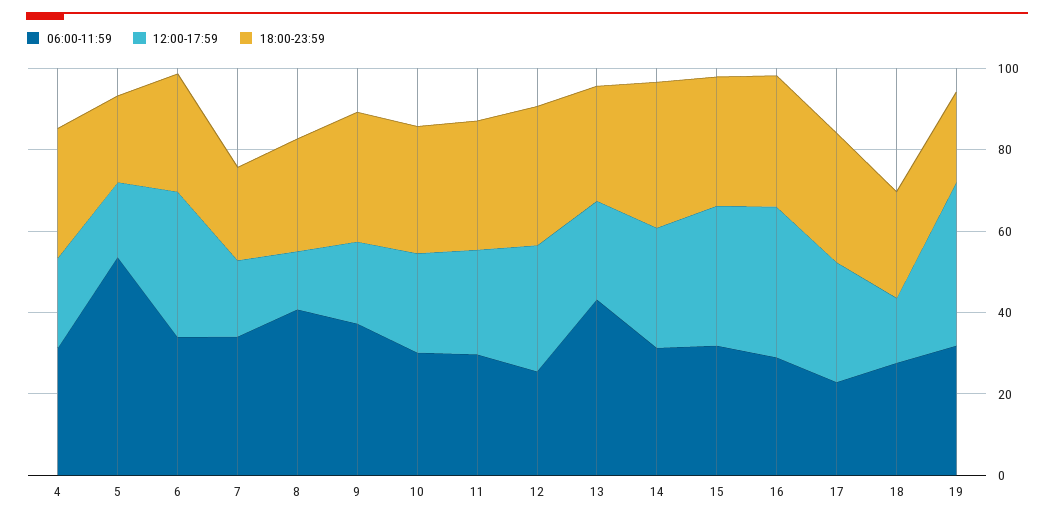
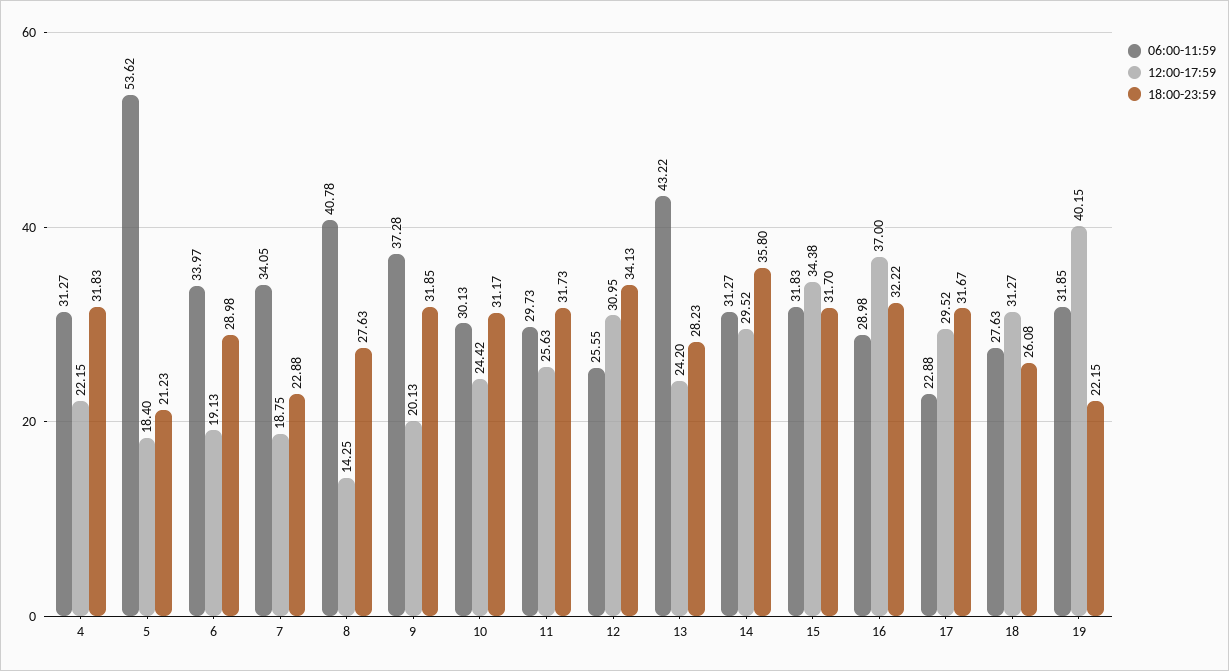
  {
    "06:00-11:59": {
      "4": 31.27,
      "5": 53.62,
      "6": 33.97,
      "7": 34.05,
      "8": 40.78,
      "9": 37.28,
      "10": 30.13,
      "11": 29.73,
      "12": 25.55,
      "13": 43.22,
      "14": 31.27,
      "15": 31.83,
      "16": 28.98,
      "17": 22.88,
      "18": 27.63,
      "19": 31.85
    },
    "12:00-17:59": {
      "4": 22.15,
      "5": 18.4,
-     "6": 35,
+     "6": 19.13,
      "7": 18.75,
      "8": 14.25,
      "9": 20.13,
      "10": 24.42,
      "11": 25.63,
      "12": 30.95,
      "13": 24.2,
      "14": 29.52,
      "15": 34.38,
      "16": 37,
      "17": 29.52,
-     "18": 15,
+     "18": 31.27,
      "19": 40.15
    },
    "18:00-23:59": {
      "4": 31.83,
      "5": 21.23,
      "6": 28.98,
      "7": 22.88,
      "8": 27.63,
      "9": 31.85,
      "10": 31.17,
      "11": 31.73,
      "12": 34.13,
      "13": 28.23,
      "14": 35.8,
      "15": 31.7,
      "16": 32.22,
      "17": 31.67,
      "18": 26.08,
      "19": 22.15
    }
  }

